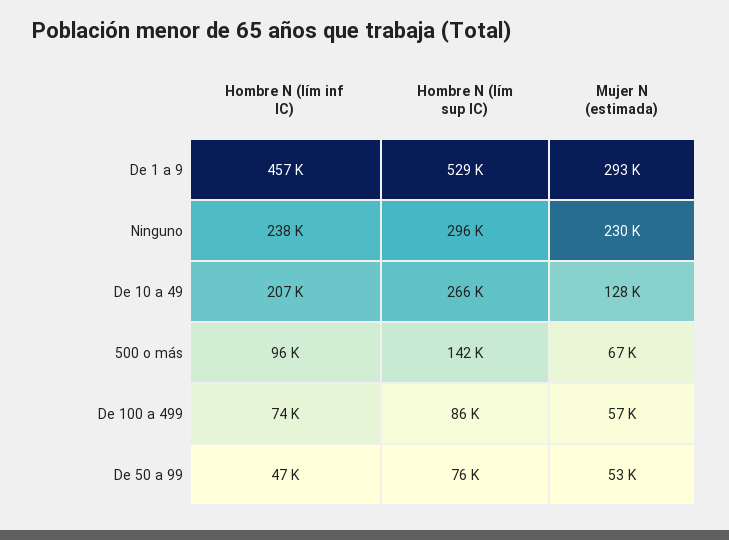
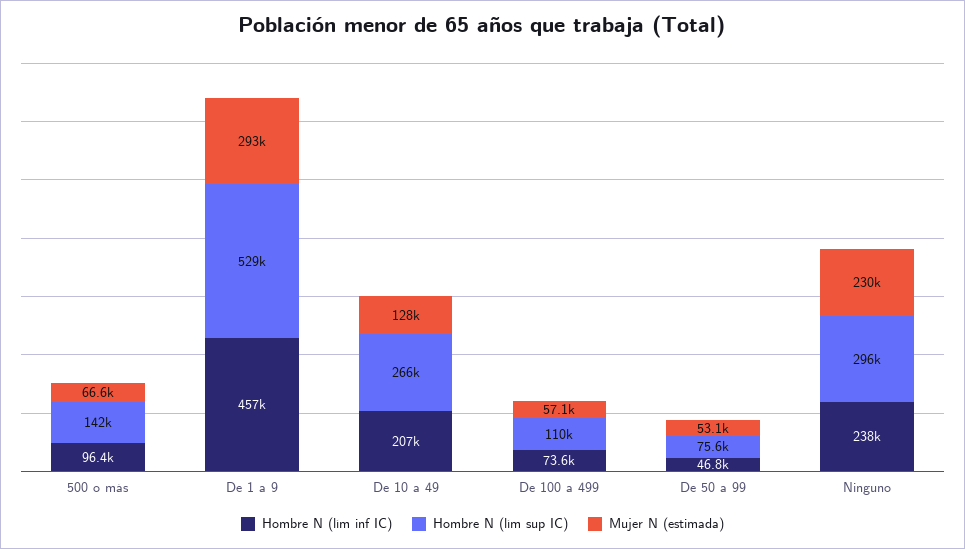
  {
    "Hombre N (lím inf IC)": {
      "De 1 a 9": 457000,
      "Ninguno": 238000,
      "De 10 a 49": 207000,
      "500 o más": 96400,
      "De 100 a 499": 73600,
      "De 50 a 99": 46800
    },
    "Hombre N (lím sup IC)": {
      "De 1 a 9": 529000,
      "Ninguno": 296000,
      "De 10 a 49": 266000,
      "500 o más": 142000,
-     "De 100 a 499": 86000,
+     "De 100 a 499": 110000,
      "De 50 a 99": 75600
    },
    "Mujer N (estimada)": {
      "De 1 a 9": 293000,
      "Ninguno": 230000,
      "De 10 a 49": 128000,
      "500 o más": 66600,
      "De 100 a 499": 57100,
      "De 50 a 99": 53100
    }
  }

